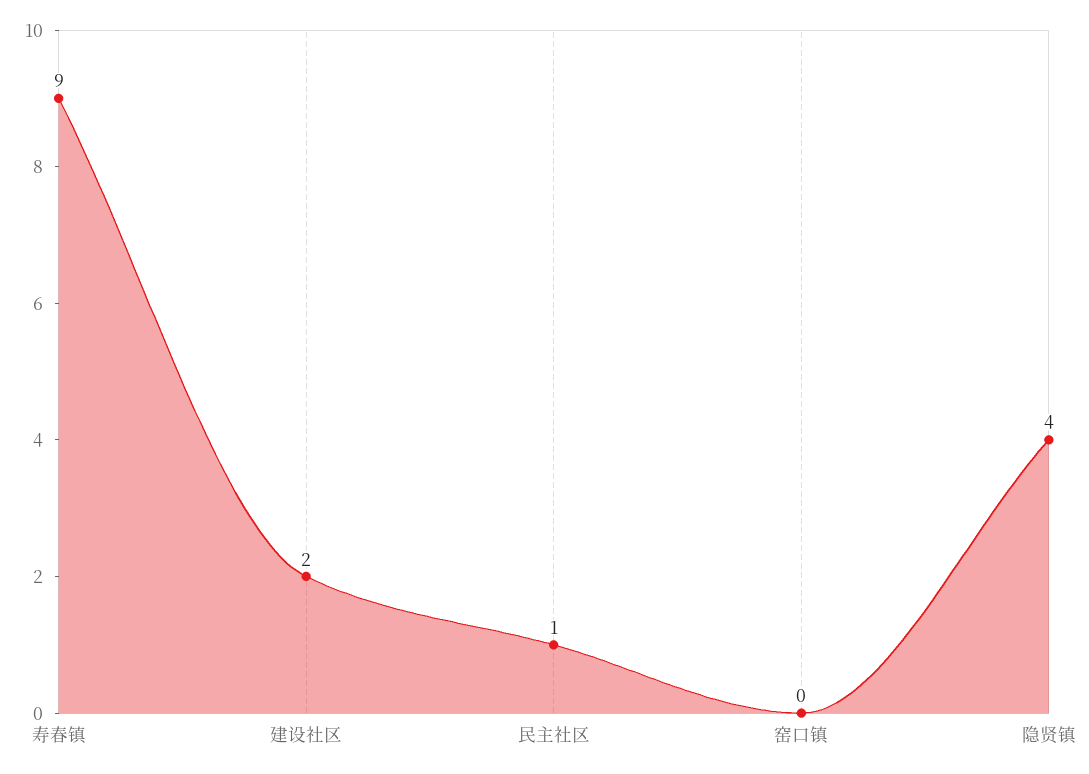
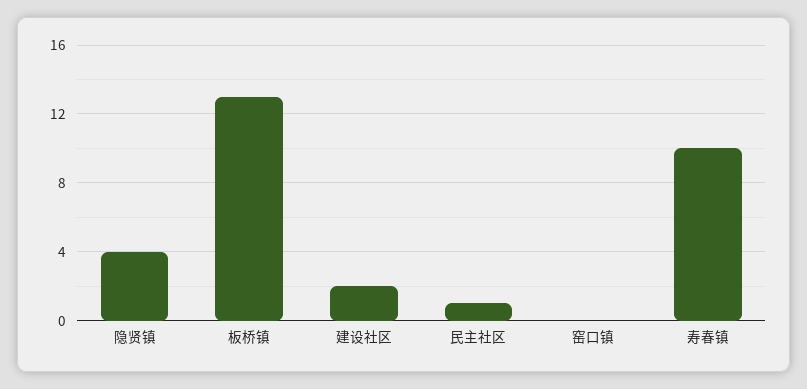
  {
-   "寿春镇": 9,
+   "寿春镇": 10,
    "建设社区": 2,
    "民主社区": 1,
    "窑口镇": 0,
-   "隐贤镇": 4
+   "隐贤镇": 4,
+   "板桥镇": 13
  }

